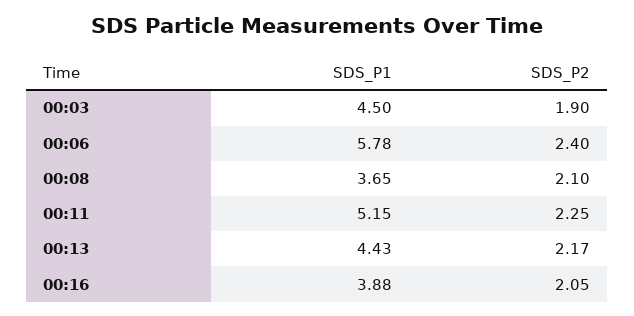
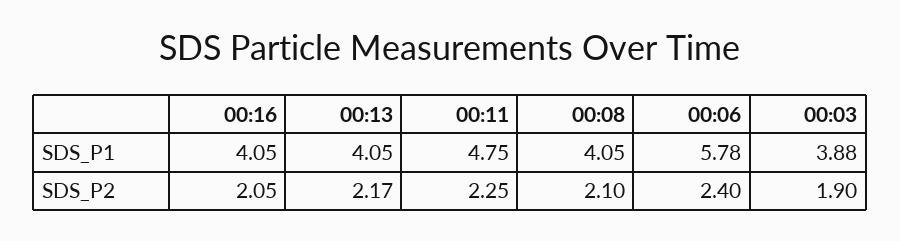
  {
    "SDS_P1": {
-     "00:03": 4.5,
+     "00:03": 3.88,
      "00:06": 5.78,
-     "00:08": 3.65,
+     "00:08": 4.05,
-     "00:11": 5.15,
+     "00:11": 4.75,
-     "00:13": 4.43,
+     "00:13": 4.05,
-     "00:16": 3.88
+     "00:16": 4.05
    },
    "SDS_P2": {
      "00:03": 1.9,
      "00:06": 2.4,
      "00:08": 2.1,
      "00:11": 2.25,
      "00:13": 2.17,
      "00:16": 2.05
    }
  }

